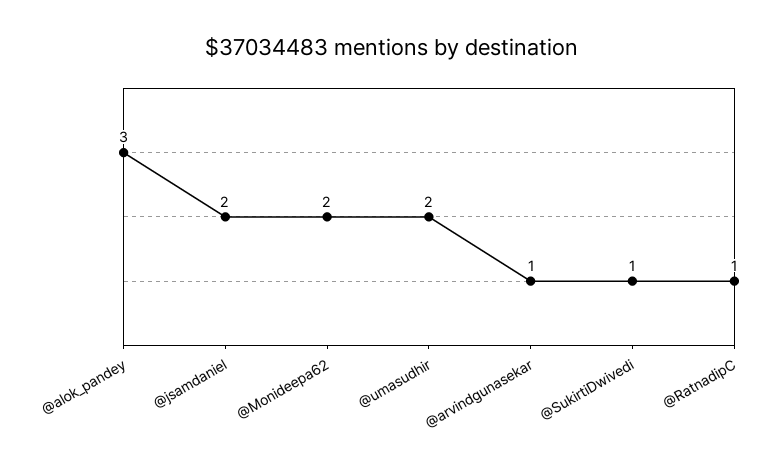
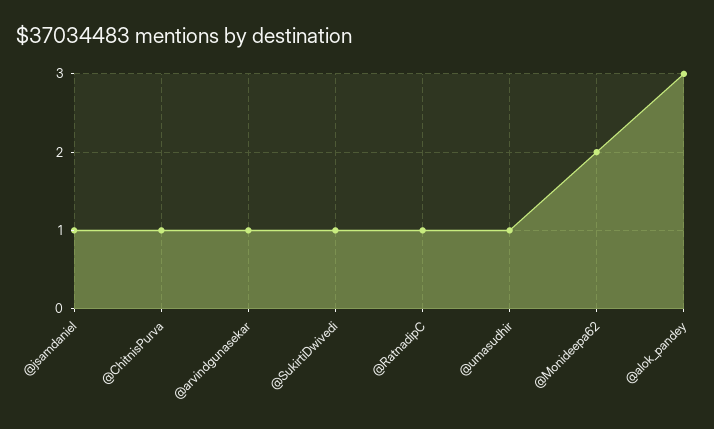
  {
    "@alok_pandey": 3,
-   "@jsamdaniel": 2,
+   "@jsamdaniel": 1,
    "@Monideepa62": 2,
-   "@umasudhir": 2,
+   "@umasudhir": 1,
    "@arvindgunasekar": 1,
    "@SukirtiDwivedi": 1,
-   "@RatnadipC": 1
+   "@RatnadipC": 1,
+   "@ChitnisPurva": 1
  }

